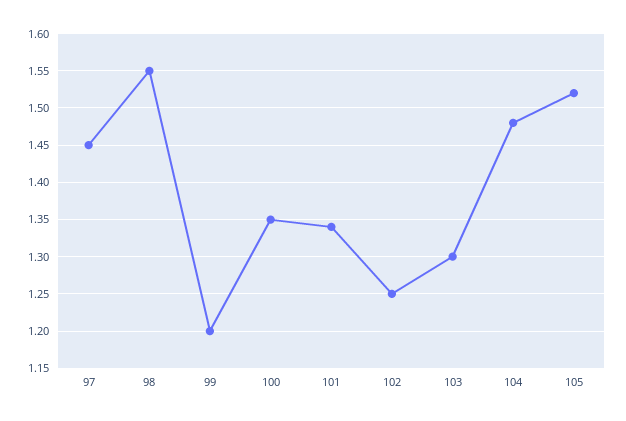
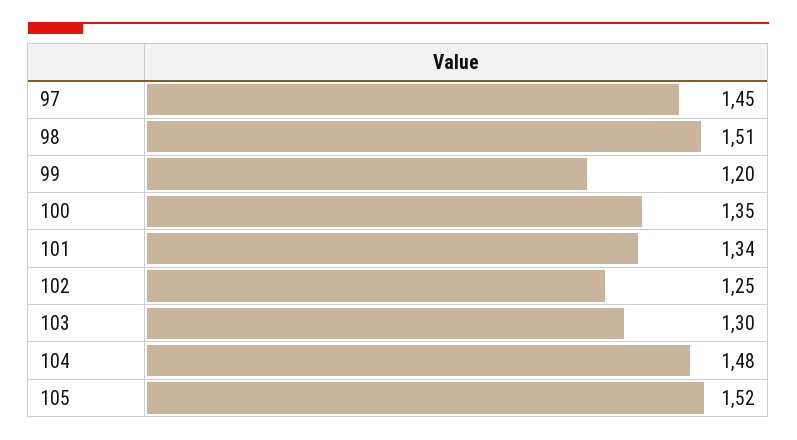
  {
    "97": 1.45,
-   "98": 1.55,
+   "98": 1.51,
    "99": 1.2,
    "100": 1.35,
    "101": 1.34,
    "102": 1.25,
    "103": 1.3,
    "104": 1.48,
    "105": 1.52
  }

